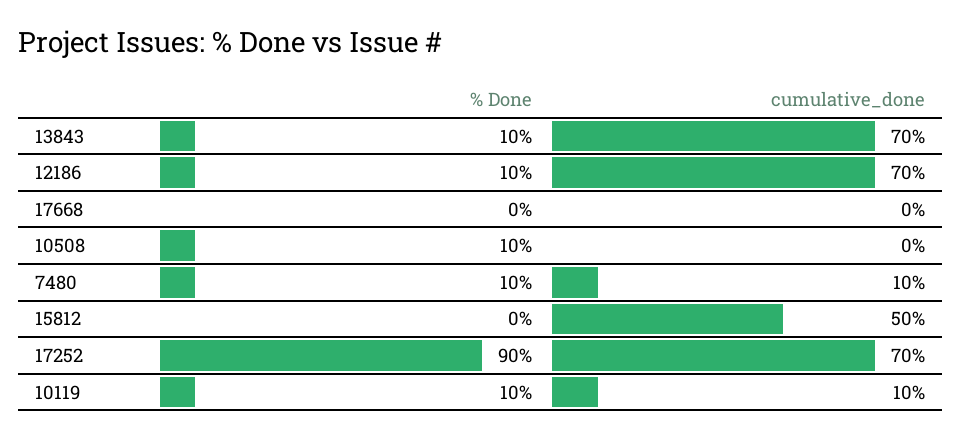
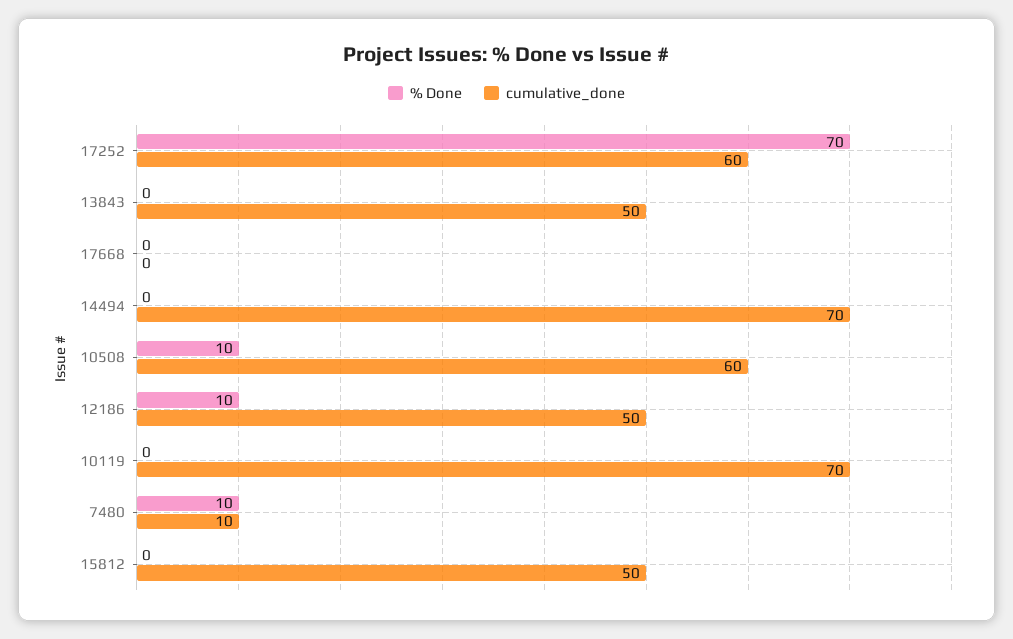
  {
    "% Done": {
-     "13843": 10,
+     "13843": 0,
      "12186": 10,
      "17668": 0,
      "10508": 10,
      "7480": 10,
      "15812": 0,
-     "17252": 90,
+     "17252": 70,
-     "10119": 10
+     "10119": 0,
+     "14494": 0
    },
    "cumulative_done": {
-     "13843": 70,
+     "13843": 50,
-     "12186": 70,
+     "12186": 50,
      "17668": 0,
-     "10508": 0,
+     "10508": 60,
      "7480": 10,
      "15812": 50,
-     "17252": 70,
+     "17252": 60,
-     "10119": 10
+     "10119": 70,
+     "14494": 70
    }
  }

